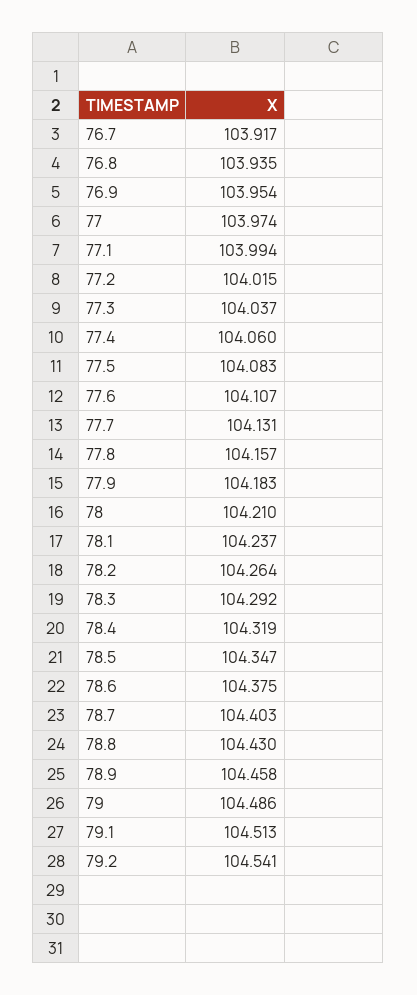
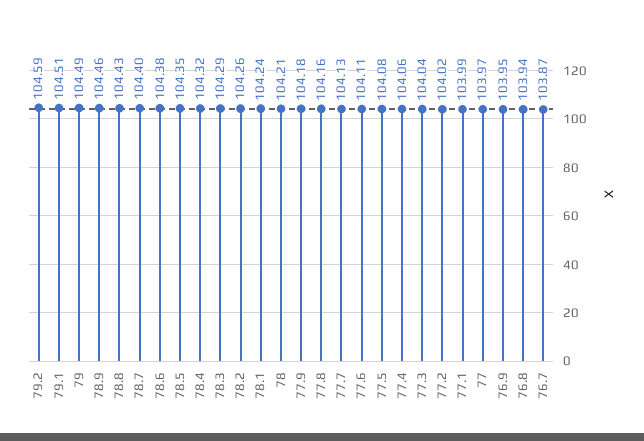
  {
-   "76.7": 103.917,
+   "76.7": 103.87,
    "76.8": 103.935,
    "76.9": 103.954,
    "77": 103.974,
    "77.1": 103.994,
    "77.2": 104.015,
    "77.3": 104.037,
    "77.4": 104.06,
    "77.5": 104.083,
    "77.6": 104.107,
    "77.7": 104.131,
    "77.8": 104.157,
    "77.9": 104.183,
    "78": 104.21,
    "78.1": 104.237,
    "78.2": 104.264,
    "78.3": 104.292,
    "78.4": 104.319,
    "78.5": 104.347,
    "78.6": 104.375,
    "78.7": 104.403,
    "78.8": 104.43,
    "78.9": 104.458,
    "79": 104.486,
    "79.1": 104.513,
-   "79.2": 104.541
+   "79.2": 104.59
  }

